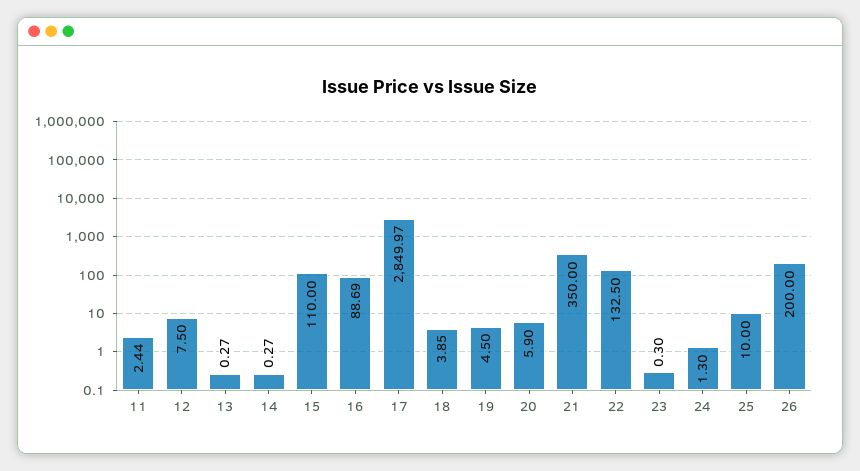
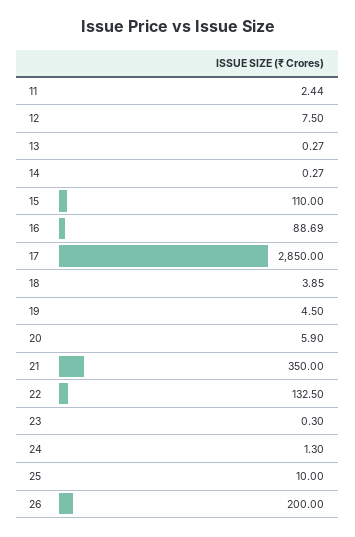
  {
    "11": 2.44,
    "12": 7.5,
    "13": 0.27,
    "14": 0.27,
    "15": 110,
    "16": 88.69,
-   "17": 2849.97,
+   "17": 2850,
    "18": 3.85,
    "19": 4.5,
    "20": 5.9,
    "21": 350,
    "22": 132.5,
    "23": 0.3,
    "24": 1.3,
    "25": 10,
    "26": 200
  }

